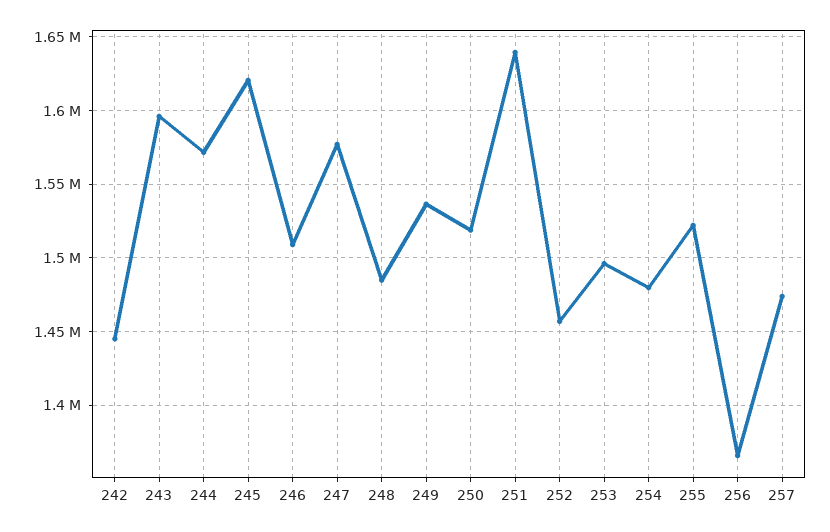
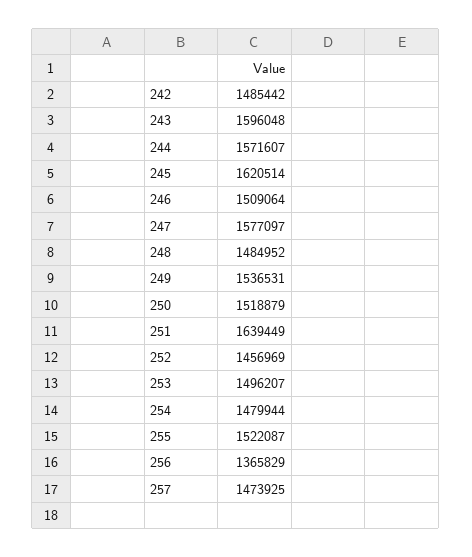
  {
-   "242": 1445000,
+   "242": 1485442,
    "243": 1596048,
    "244": 1571607,
    "245": 1620514,
    "246": 1509064,
    "247": 1577097,
    "248": 1484952,
    "249": 1536531,
    "250": 1518879,
    "251": 1639449,
    "252": 1456969,
    "253": 1496207,
    "254": 1479944,
    "255": 1522087,
    "256": 1365829,
    "257": 1473925
  }

